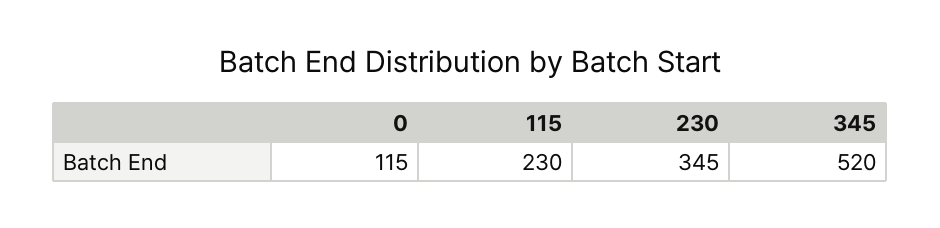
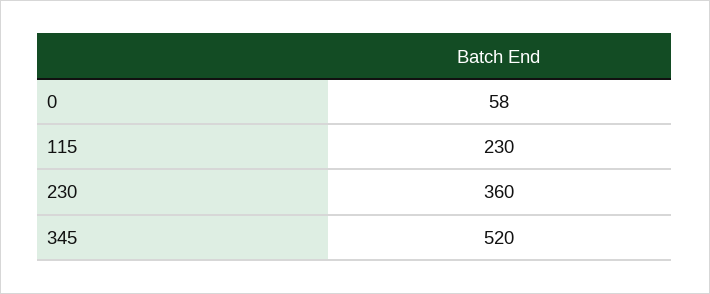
  {
-   "0": 115,
+   "0": 58,
    "115": 230,
-   "230": 345,
+   "230": 360,
    "345": 520
  }

